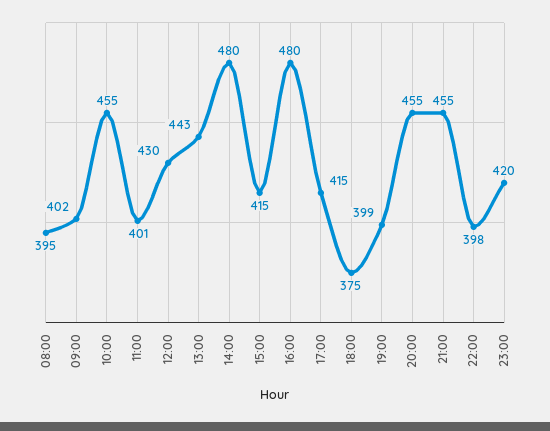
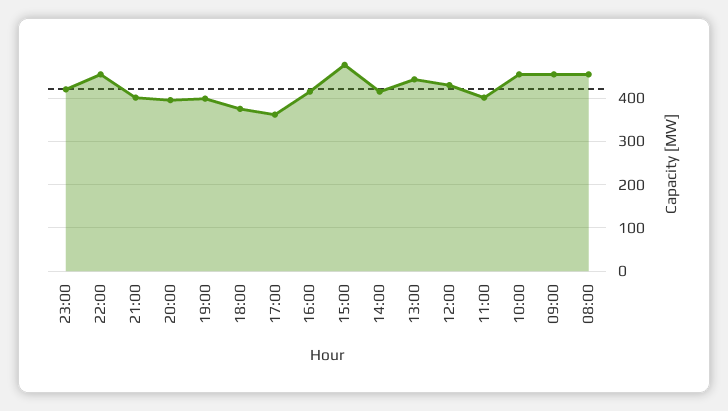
  {
-   "08:00": 395,
+   "08:00": 460,
-   "09:00": 402,
+   "09:00": 460,
    "10:00": 455,
    "11:00": 401,
    "12:00": 430,
    "13:00": 443,
-   "14:00": 480,
+   "14:00": 420,
-   "15:00": 415,
+   "15:00": 480,
-   "16:00": 480,
+   "16:00": 420,
-   "17:00": 415,
+   "17:00": 360,
    "18:00": 375,
    "19:00": 399,
-   "20:00": 455,
+   "20:00": 400,
-   "21:00": 455,
+   "21:00": 400,
-   "22:00": 398,
+   "22:00": 460,
    "23:00": 420
  }

